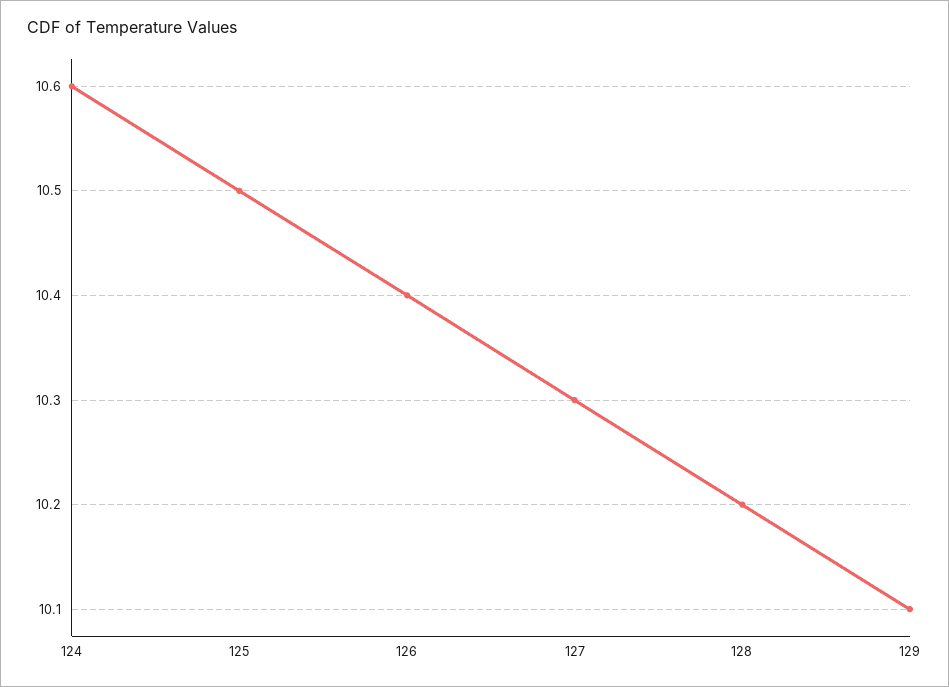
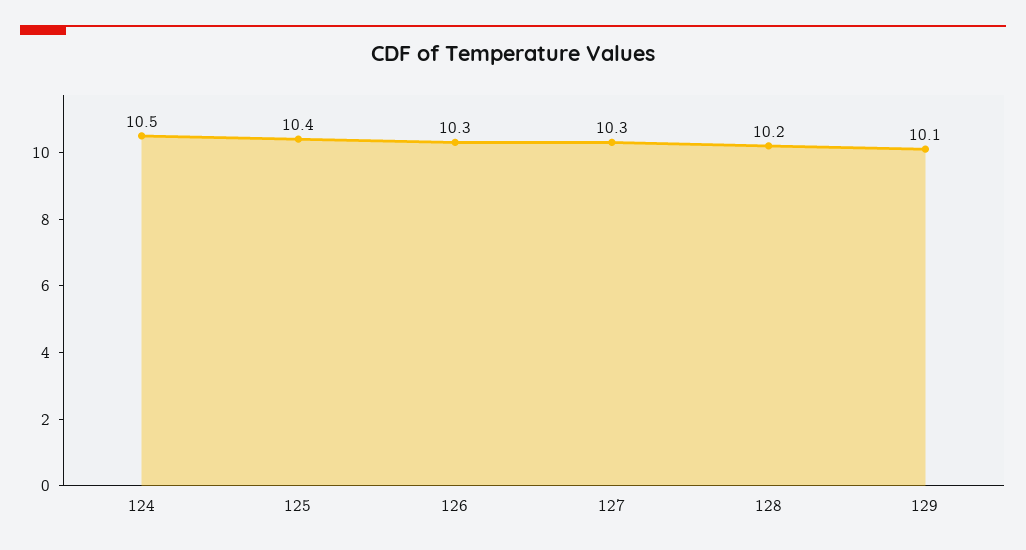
  {
-   "124": 10.6,
+   "124": 10.5,
-   "125": 10.5,
+   "125": 10.4,
-   "126": 10.4,
+   "126": 10.3,
    "127": 10.3,
    "128": 10.2,
    "129": 10.1
  }

